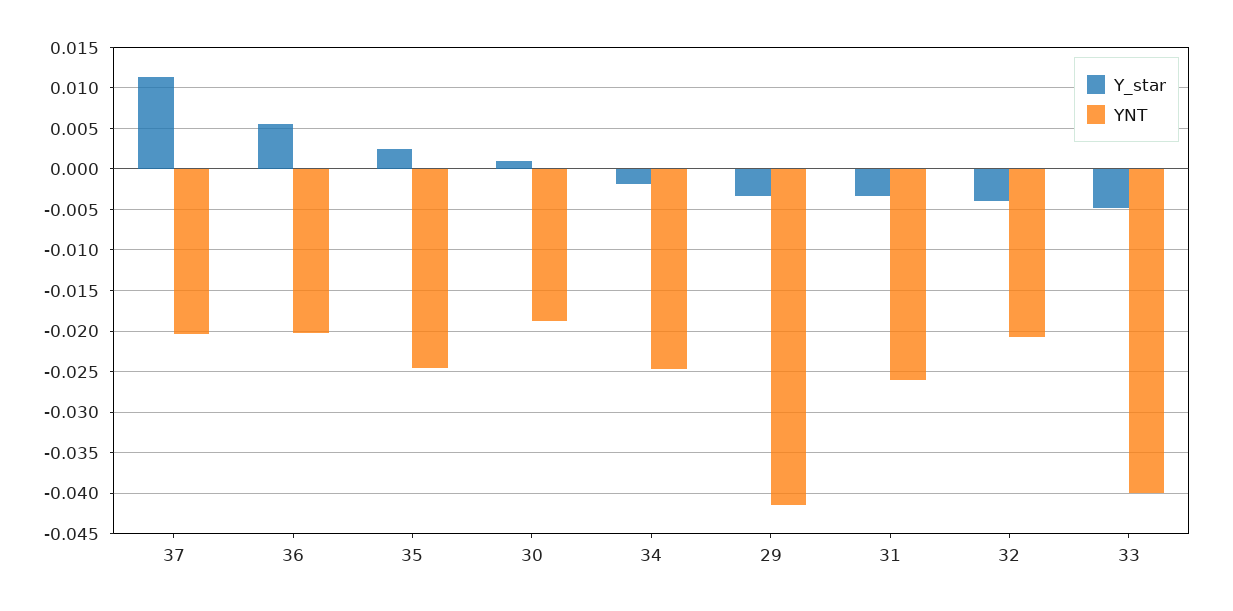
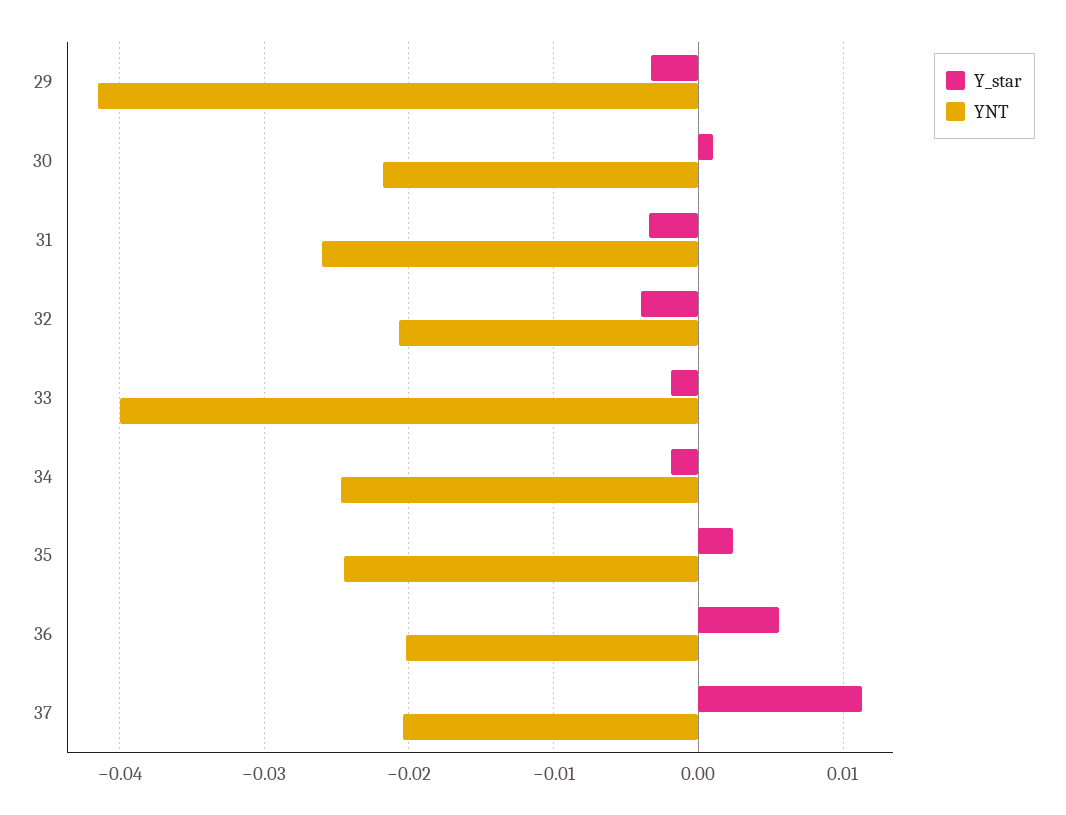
  {
    "Y_star": {
      "37": 0.011,
      "36": 0.006,
      "35": 0.002,
      "30": 0.001,
      "34": -0.002,
      "29": -0.003,
      "31": -0.003,
      "32": -0.004,
-     "33": -0.005
+     "33": -0.002
    },
    "YNT": {
      "37": -0.02,
      "36": -0.02,
      "35": -0.025,
-     "30": -0.019,
+     "30": -0.022,
      "34": -0.025,
      "29": -0.042,
      "31": -0.026,
      "32": -0.021,
      "33": -0.04
    }
  }

